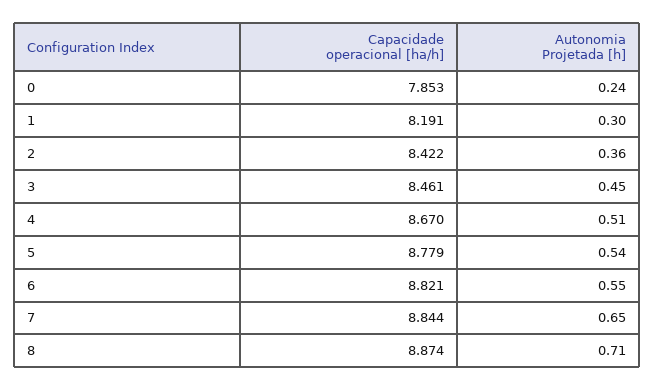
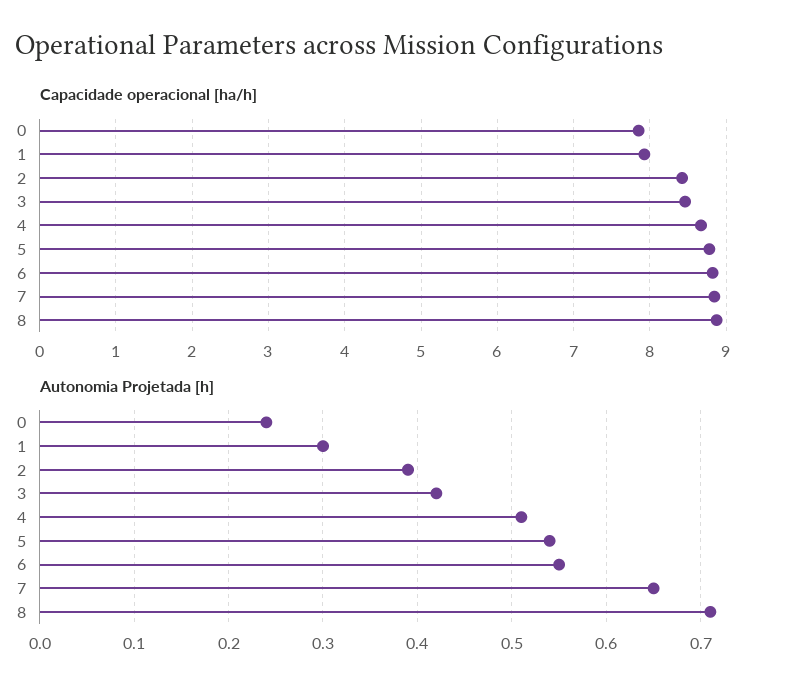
  {
    "Capacidade operacional [ha/h]": {
      "0": 7.853,
-     "1": 8.191,
+     "1": 7.9,
      "2": 8.422,
      "3": 8.461,
      "4": 8.67,
      "5": 8.779,
      "6": 8.821,
      "7": 8.844,
      "8": 8.874
    },
    "Autonomia Projetada [h]": {
      "0": 0.24,
      "1": 0.3,
-     "2": 0.36,
+     "2": 0.39,
-     "3": 0.45,
+     "3": 0.42,
      "4": 0.51,
      "5": 0.54,
      "6": 0.55,
      "7": 0.65,
      "8": 0.71
    }
  }

